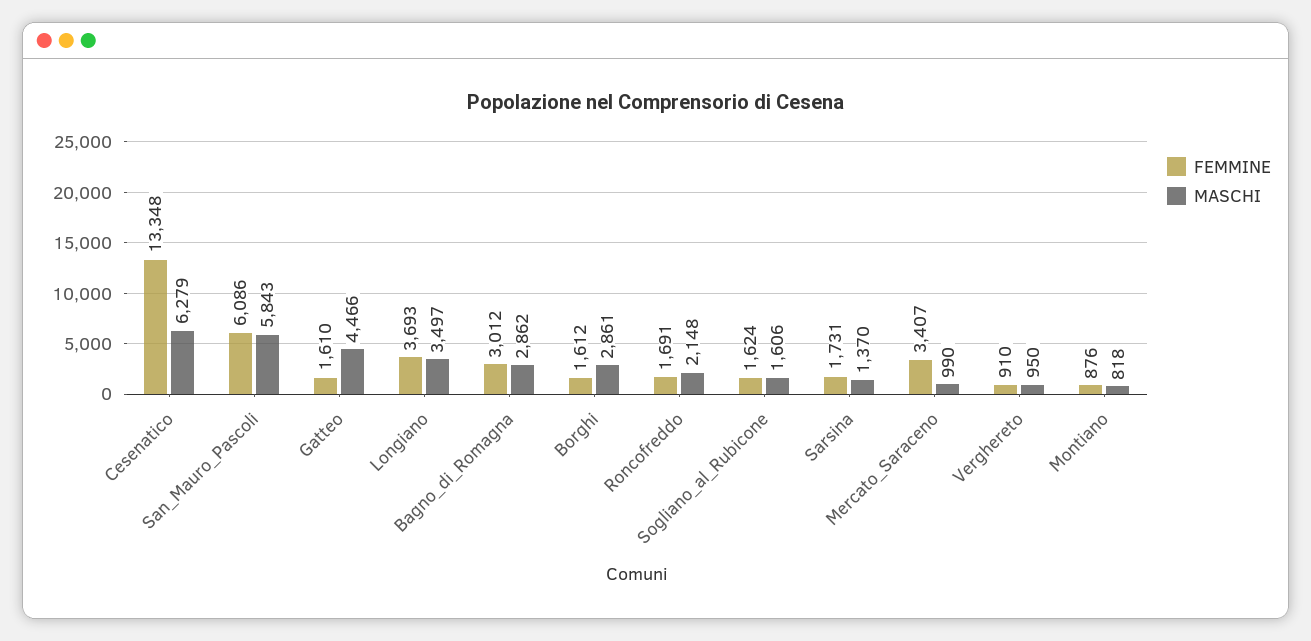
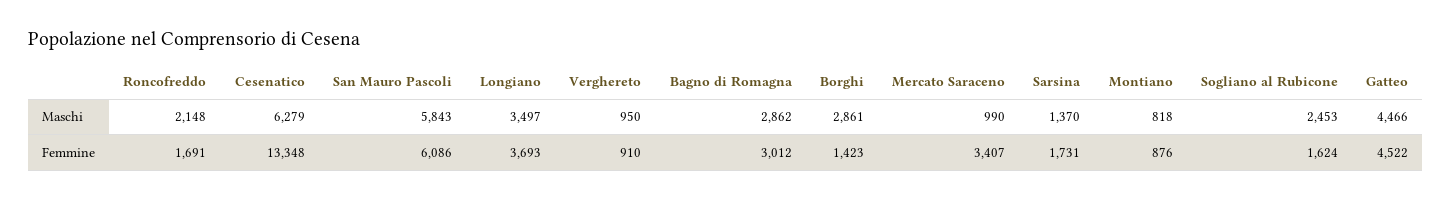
  {
    "FEMMINE": {
      "Cesenatico": 13348,
      "San_Mauro_Pascoli": 6086,
-     "Gatteo": 1610,
+     "Gatteo": 4522,
      "Longiano": 3693,
      "Bagno_di_Romagna": 3012,
-     "Borghi": 1612,
+     "Borghi": 1423,
      "Roncofreddo": 1691,
      "Sogliano_al_Rubicone": 1624,
      "Sarsina": 1731,
      "Mercato_Saraceno": 3407,
      "Verghereto": 910,
      "Montiano": 876
    },
    "MASCHI": {
      "Cesenatico": 6279,
      "San_Mauro_Pascoli": 5843,
      "Gatteo": 4466,
      "Longiano": 3497,
      "Bagno_di_Romagna": 2862,
      "Borghi": 2861,
      "Roncofreddo": 2148,
-     "Sogliano_al_Rubicone": 1606,
+     "Sogliano_al_Rubicone": 2453,
      "Sarsina": 1370,
      "Mercato_Saraceno": 990,
      "Verghereto": 950,
      "Montiano": 818
    }
  }

